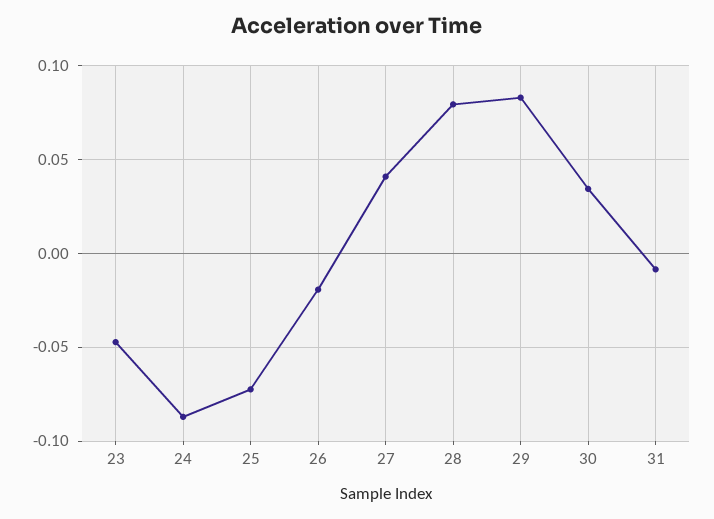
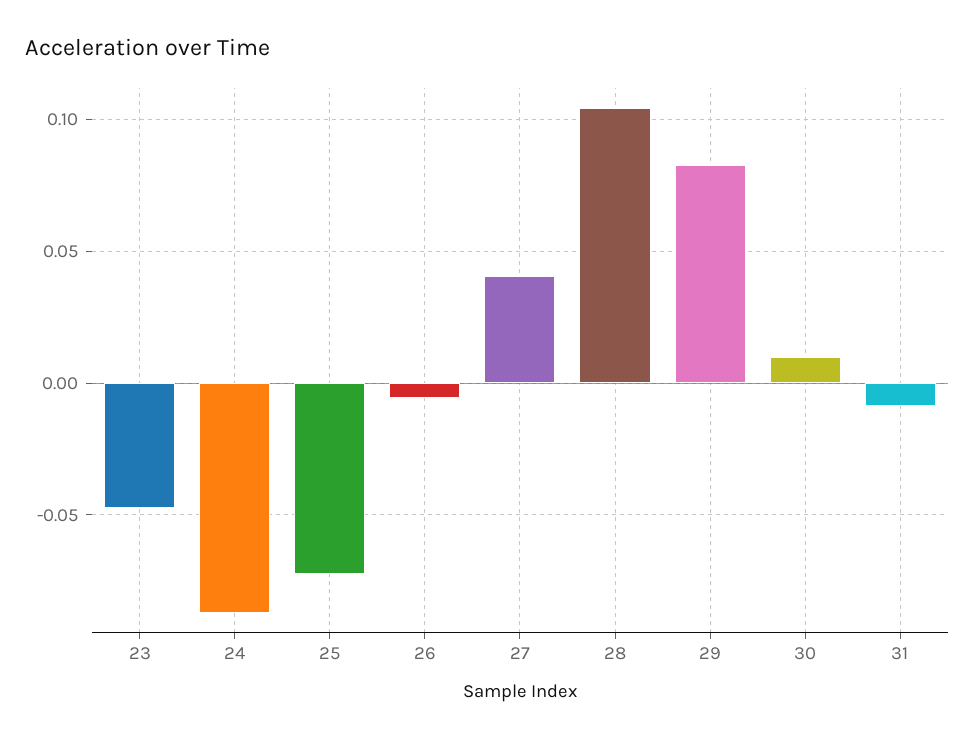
  {
    "23": -0.045,
    "24": -0.085,
    "25": -0.07,
-   "26": -0.02,
+   "26": -0.005,
    "27": 0.04,
-   "28": 0.08,
+   "28": 0.105,
    "29": 0.085,
-   "30": 0.035,
+   "30": 0.01,
    "31": -0.01
  }

